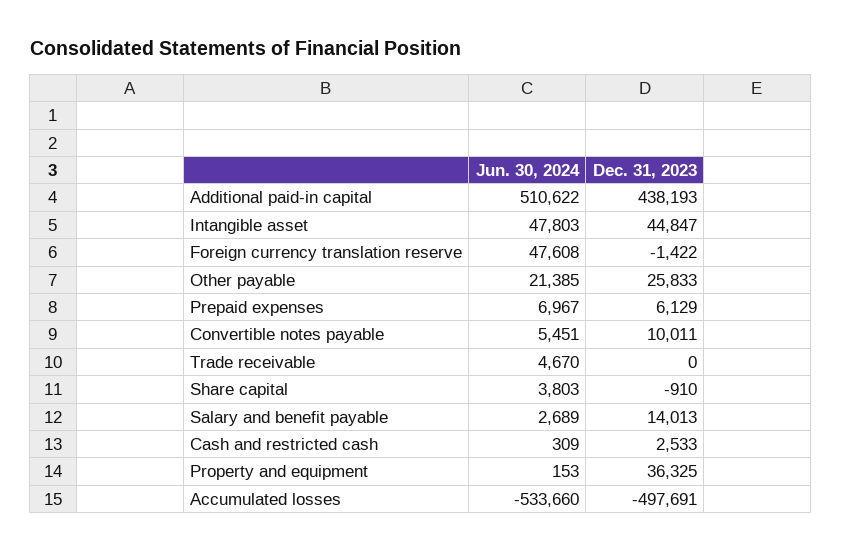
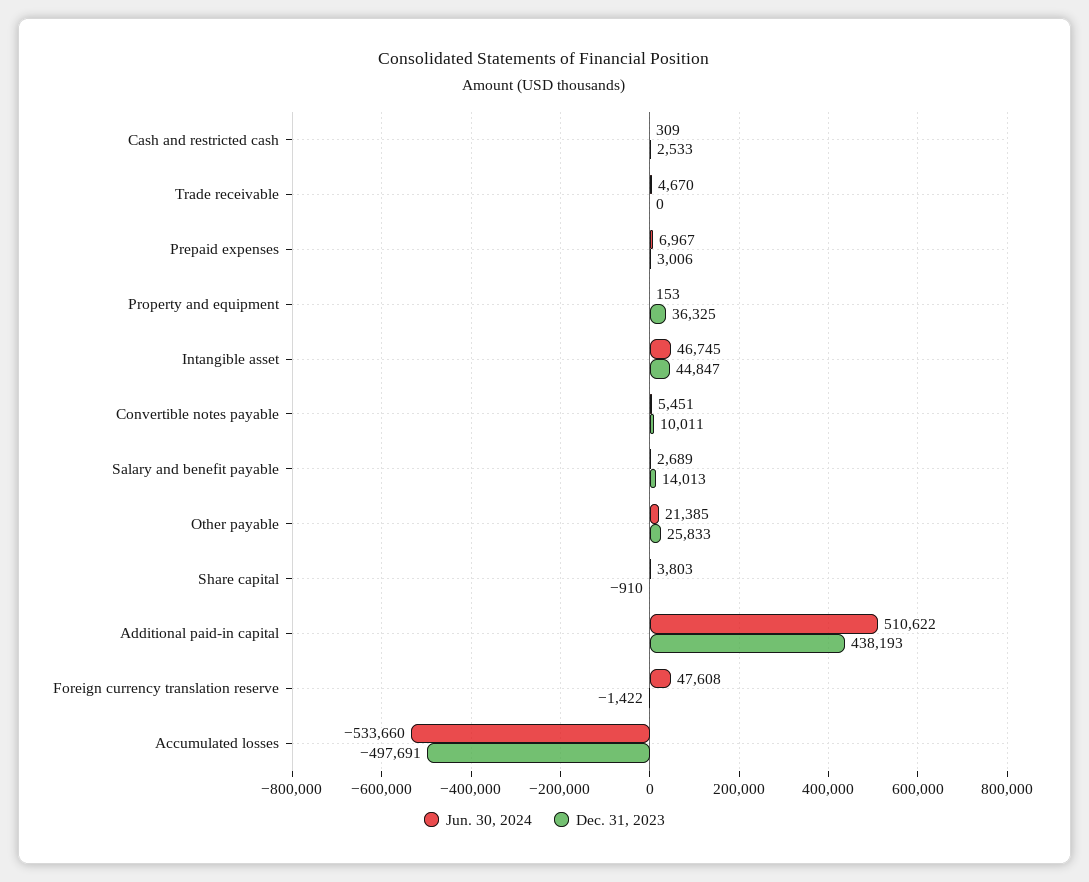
  {
    "Jun. 30, 2024": {
      "Additional paid-in capital": 510622,
-     "Intangible asset": 47803,
+     "Intangible asset": 46745,
      "Foreign currency translation reserve": 47608,
      "Other payable": 21385,
      "Prepaid expenses": 6967,
      "Convertible notes payable": 5451,
      "Trade receivable": 4670,
      "Share capital": 3803,
      "Salary and benefit payable": 2689,
      "Cash and restricted cash": 309,
      "Property and equipment": 153,
      "Accumulated losses": -533660
    },
    "Dec. 31, 2023": {
      "Additional paid-in capital": 438193,
      "Intangible asset": 44847,
      "Foreign currency translation reserve": -1422,
      "Other payable": 25833,
-     "Prepaid expenses": 6129,
+     "Prepaid expenses": 3006,
      "Convertible notes payable": 10011,
      "Trade receivable": 0,
      "Share capital": -910,
      "Salary and benefit payable": 14013,
      "Cash and restricted cash": 2533,
      "Property and equipment": 36325,
      "Accumulated losses": -497691
    }
  }

